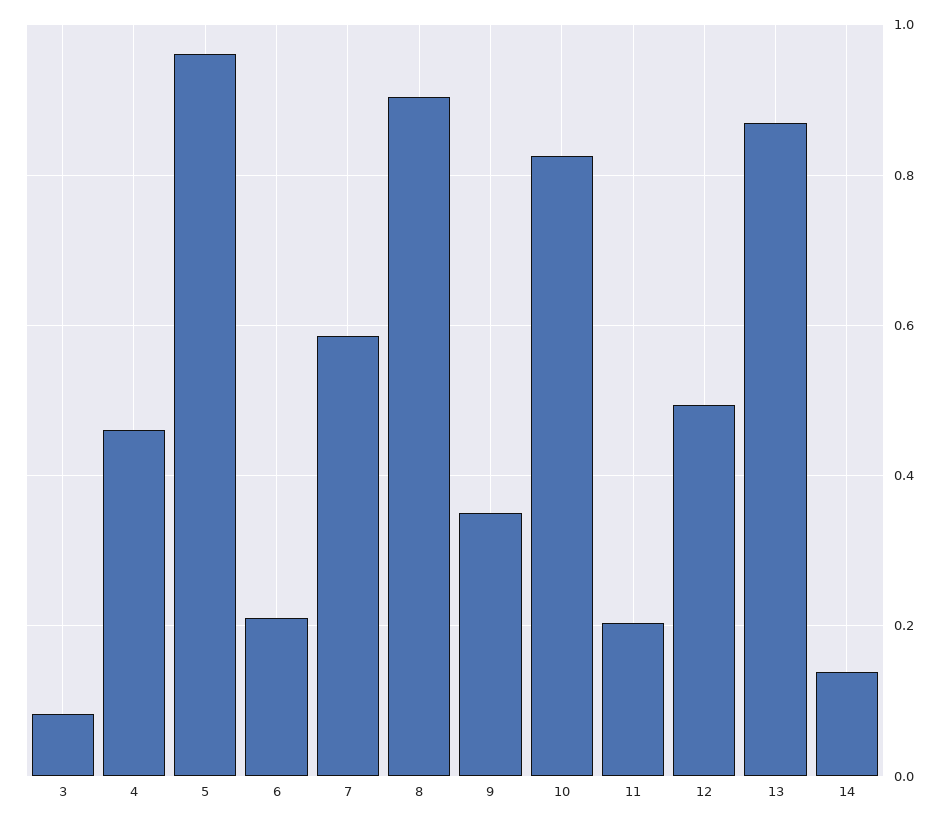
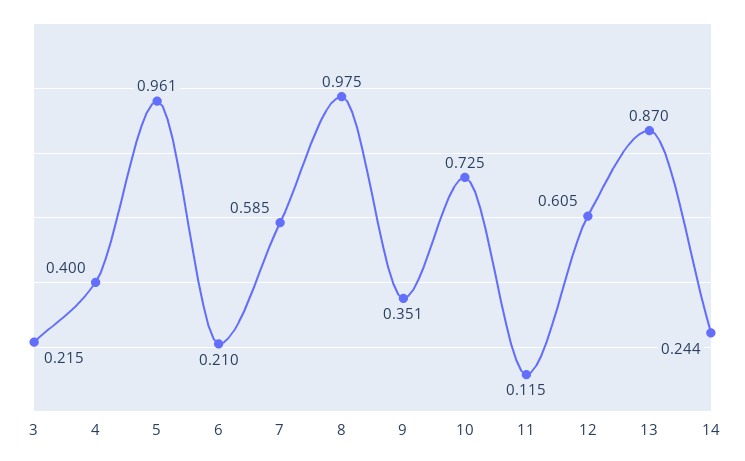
  {
-   "3": 0.08,
+   "3": 0.215,
-   "4": 0.46,
+   "4": 0.4,
    "5": 0.961,
    "6": 0.21,
    "7": 0.585,
-   "8": 0.9,
+   "8": 0.975,
    "9": 0.351,
-   "10": 0.82,
+   "10": 0.725,
-   "11": 0.2,
+   "11": 0.115,
-   "12": 0.5,
+   "12": 0.605,
    "13": 0.87,
-   "14": 0.14
+   "14": 0.244
  }

